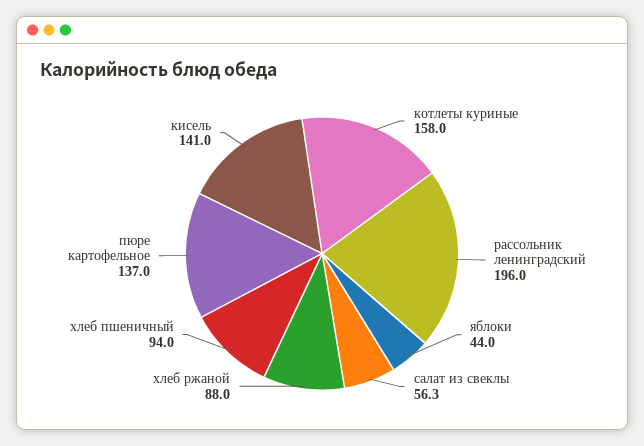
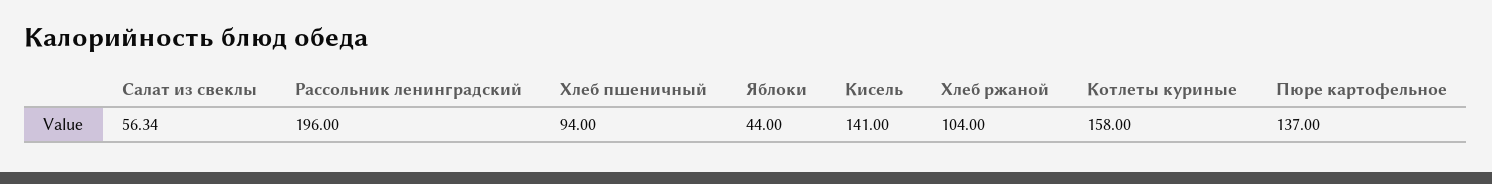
  {
    "котлеты куриные": 158,
    "рассольник ленинградский": 196,
    "яблоки": 44,
    "салат из свеклы": 56.34,
-   "хлеб ржаной": 88,
+   "хлеб ржаной": 104,
    "хлеб пшеничный": 94,
    "пюре картофельное": 137,
    "кисель": 141
  }

